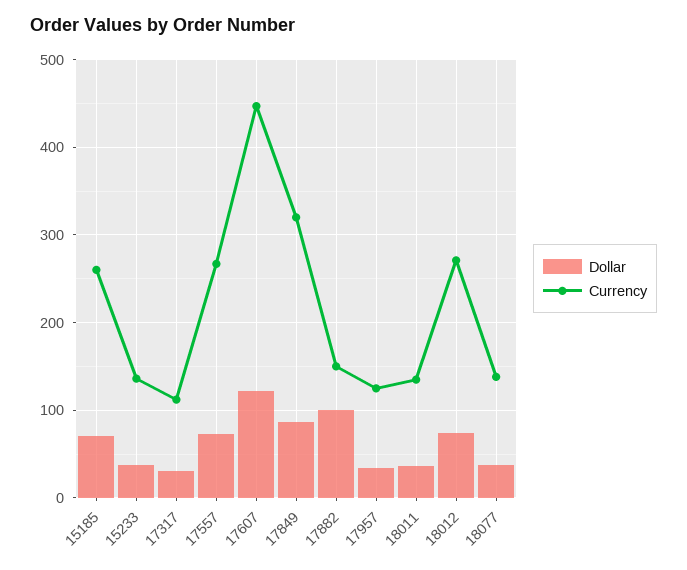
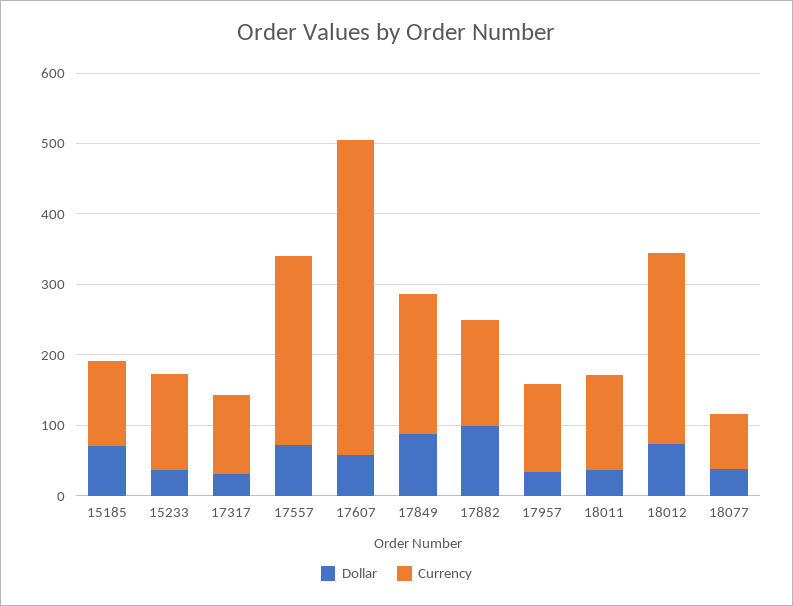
  {
    "Dollar": {
      "15185": 70,
      "15233": 40,
      "17317": 30,
      "17557": 70,
-     "17607": 120,
+     "17607": 60,
      "17849": 90,
      "17882": 100,
      "17957": 30,
      "18011": 40,
      "18012": 70,
      "18077": 40
    },
    "Currency": {
-     "15185": 260,
+     "15185": 120,
      "15233": 140,
      "17317": 110,
      "17557": 270,
      "17607": 450,
-     "17849": 320,
+     "17849": 200,
      "17882": 150,
      "17957": 130,
      "18011": 140,
      "18012": 270,
-     "18077": 140
+     "18077": 80
    }
  }

